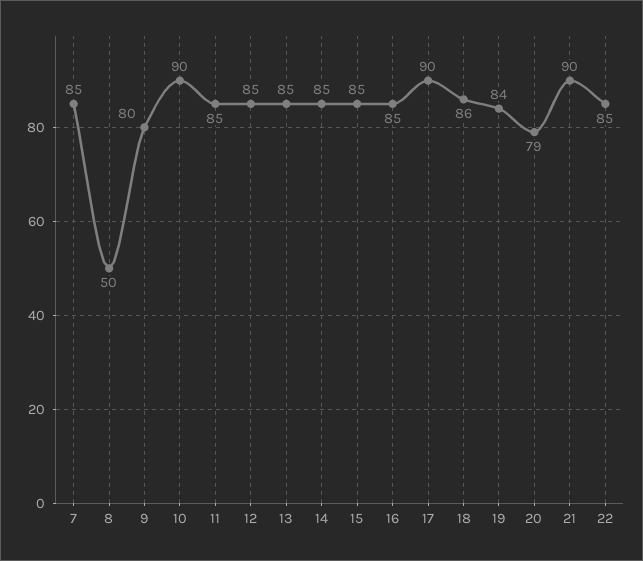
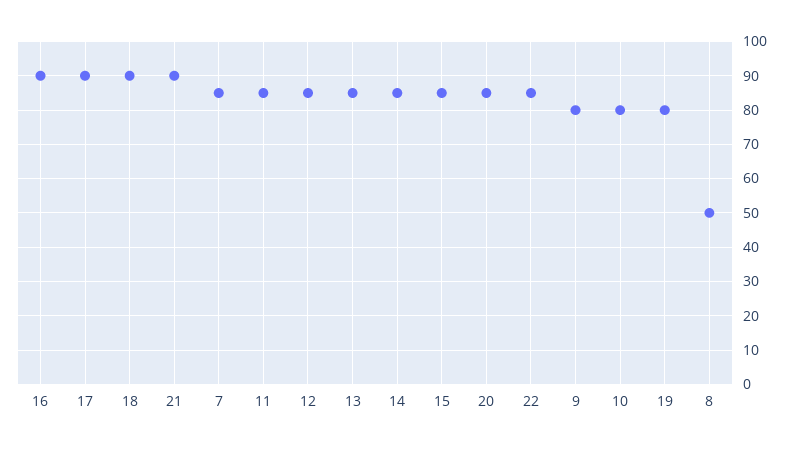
  {
    "7": 85,
    "8": 50,
    "9": 80,
-   "10": 90,
+   "10": 80,
    "11": 85,
    "12": 85,
    "13": 85,
    "14": 85,
    "15": 85,
-   "16": 85,
+   "16": 90,
    "17": 90,
-   "18": 86,
+   "18": 90,
-   "19": 84,
+   "19": 80,
-   "20": 79,
+   "20": 85,
    "21": 90,
    "22": 85
  }

